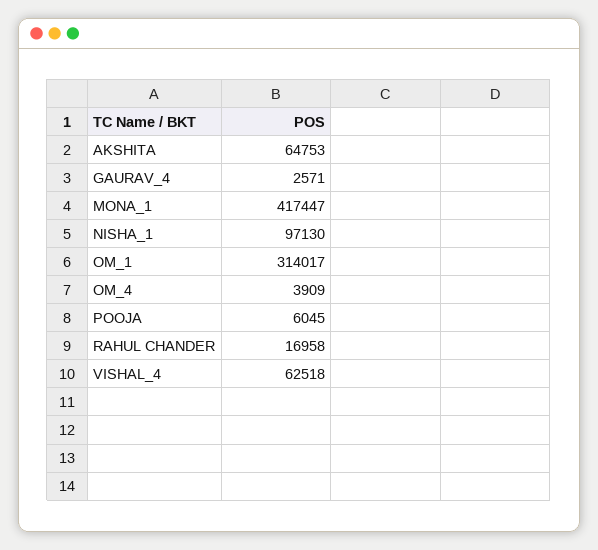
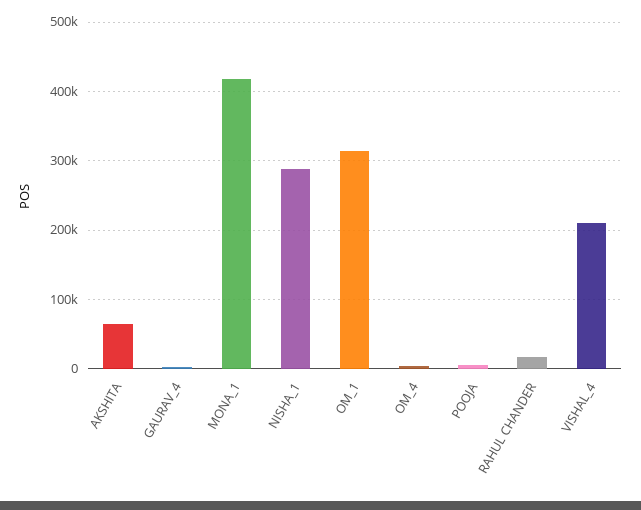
  {
    "AKSHITA": 64753,
    "GAURAV_4": 2571,
    "MONA_1": 417447,
-   "NISHA_1": 97130,
+   "NISHA_1": 290000,
    "OM_1": 314017,
    "OM_4": 3909,
    "POOJA": 6045,
    "RAHUL CHANDER": 16958,
-   "VISHAL_4": 62518
+   "VISHAL_4": 210000
  }

